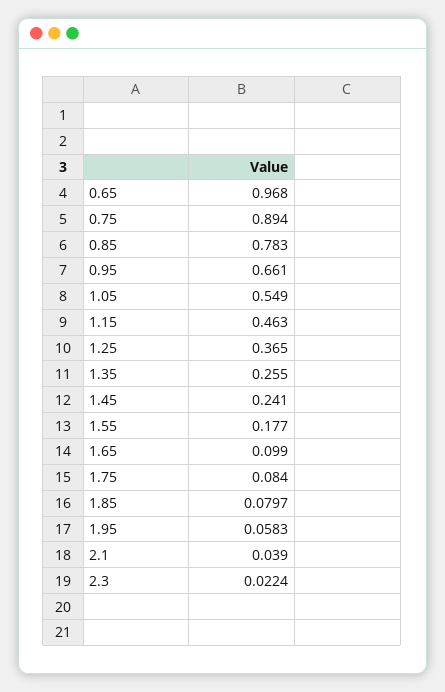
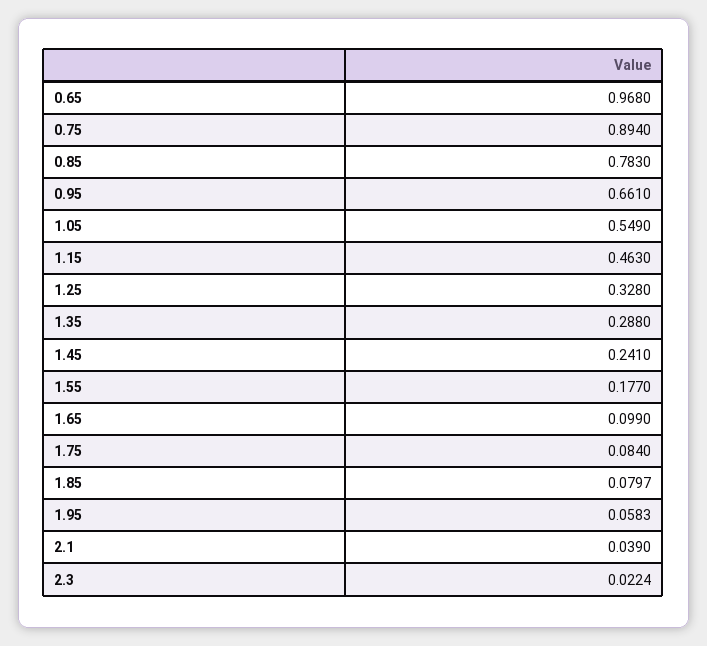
  {
    "0.65": 0.968,
    "0.75": 0.894,
    "0.85": 0.783,
    "0.95": 0.661,
    "1.05": 0.549,
    "1.15": 0.463,
-   "1.25": 0.365,
+   "1.25": 0.328,
-   "1.35": 0.255,
+   "1.35": 0.288,
    "1.45": 0.241,
    "1.55": 0.177,
    "1.65": 0.099,
    "1.75": 0.084,
    "1.85": 0.0797,
    "1.95": 0.0583,
    "2.1": 0.039,
    "2.3": 0.0224
  }

